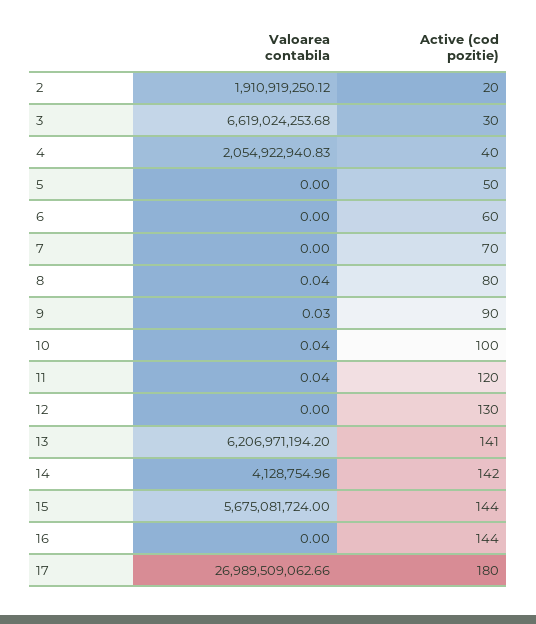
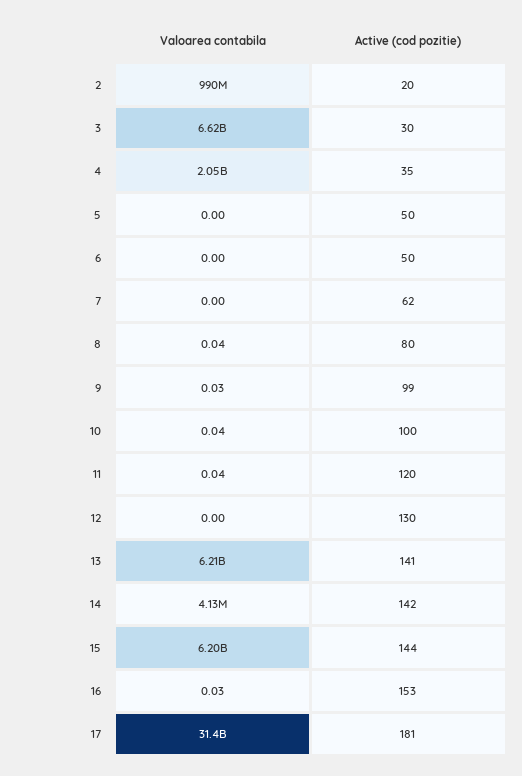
  {
    "Valoarea contabila": {
-     "2": 1910919250.12,
+     "2": 990000000,
      "3": 6619024253.68,
      "4": 2054922940.83,
      "5": 0,
      "6": 0,
      "7": 0,
      "8": 0.04,
      "9": 0.03,
      "10": 0.04,
      "11": 0.04,
      "12": 0,
      "13": 6206971194.2,
      "14": 4128754.96,
-     "15": 5675081724,
+     "15": 6200000000,
-     "16": 0,
+     "16": 0.03,
-     "17": 26989509062.66
+     "17": 31400000000
    },
    "Active (cod pozitie)": {
      "2": 20,
      "3": 30,
-     "4": 40,
+     "4": 35,
      "5": 50,
-     "6": 60,
+     "6": 50,
-     "7": 70,
+     "7": 62,
      "8": 80,
-     "9": 90,
+     "9": 99,
      "10": 100,
      "11": 120,
      "12": 130,
      "13": 141,
      "14": 142,
      "15": 144,
-     "16": 144,
+     "16": 153,
-     "17": 180
+     "17": 181
    }
  }

